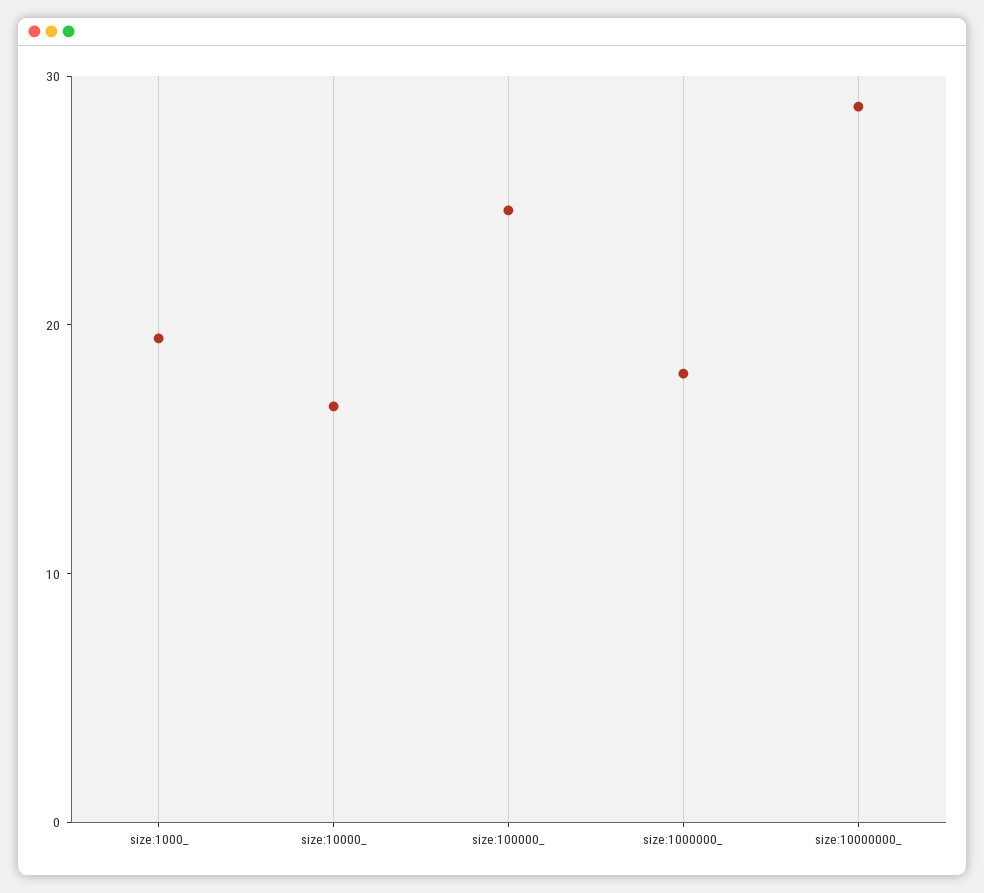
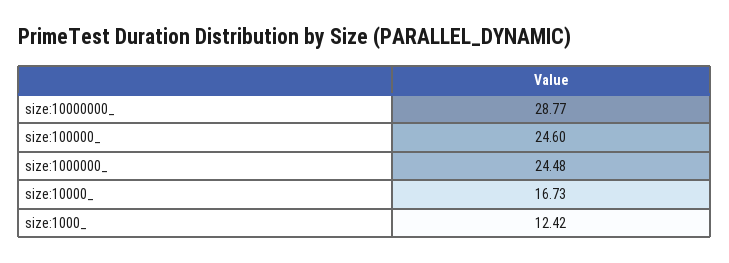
  {
-   "size:1000_": 20,
+   "size:1000_": 12.42,
    "size:10000_": 16.73,
    "size:100000_": 24.6,
-   "size:1000000_": 18,
+   "size:1000000_": 24.48,
    "size:10000000_": 28.77
  }

